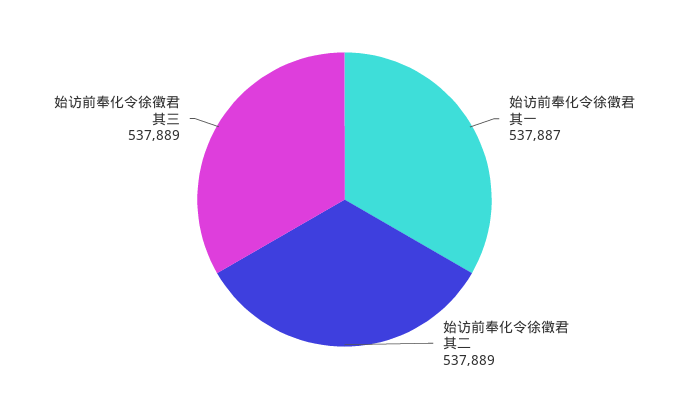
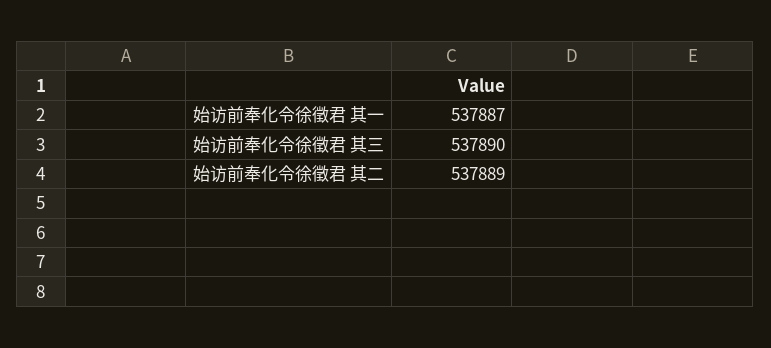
  {
    "始访前奉化令徐徵君 其一": 537887,
    "始访前奉化令徐徵君 其二": 537889,
-   "始访前奉化令徐徵君 其三": 537889
+   "始访前奉化令徐徵君 其三": 537890
  }

